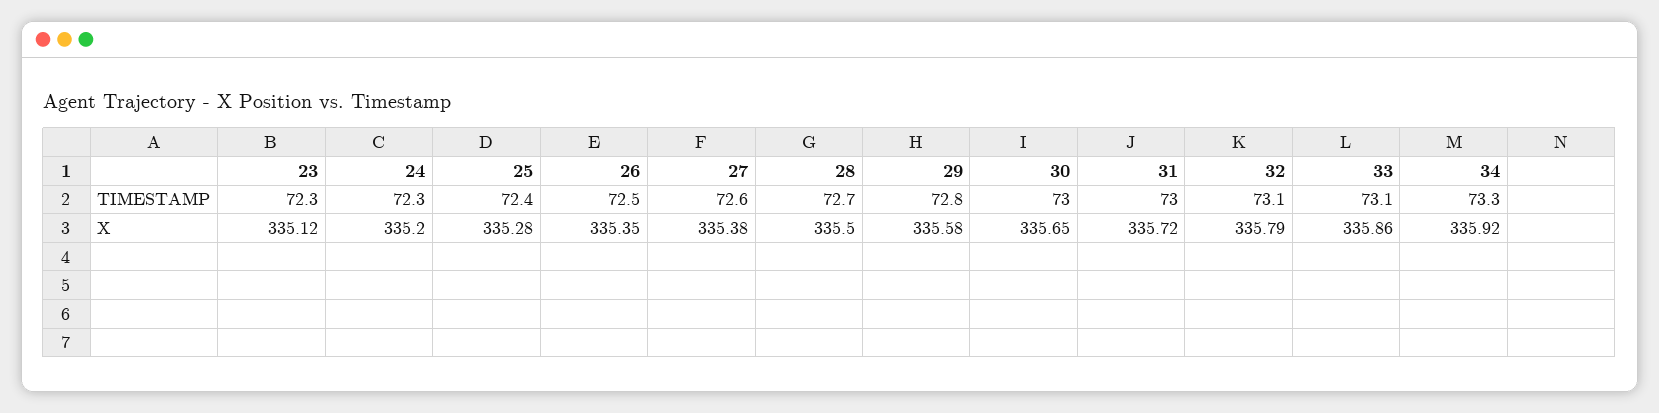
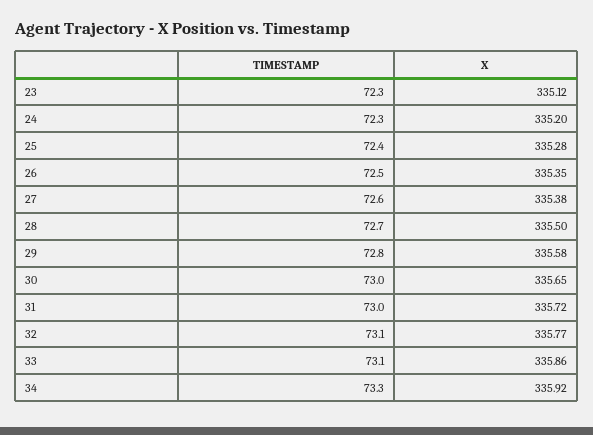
  {
    "23": {
      "TIMESTAMP": 72.3,
      "X": 335.12
    },
    "24": {
      "TIMESTAMP": 72.3,
      "X": 335.2
    },
    "25": {
      "TIMESTAMP": 72.4,
      "X": 335.28
    },
    "26": {
      "TIMESTAMP": 72.5,
      "X": 335.35
    },
    "27": {
      "TIMESTAMP": 72.6,
      "X": 335.38
    },
    "28": {
      "TIMESTAMP": 72.7,
      "X": 335.5
    },
    "29": {
      "TIMESTAMP": 72.8,
      "X": 335.58
    },
    "30": {
      "TIMESTAMP": 73,
      "X": 335.65
    },
    "31": {
      "TIMESTAMP": 73,
      "X": 335.72
    },
    "32": {
      "TIMESTAMP": 73.1,
-     "X": 335.79
+     "X": 335.77
    },
    "33": {
      "TIMESTAMP": 73.1,
      "X": 335.86
    },
    "34": {
      "TIMESTAMP": 73.3,
      "X": 335.92
    }
  }

